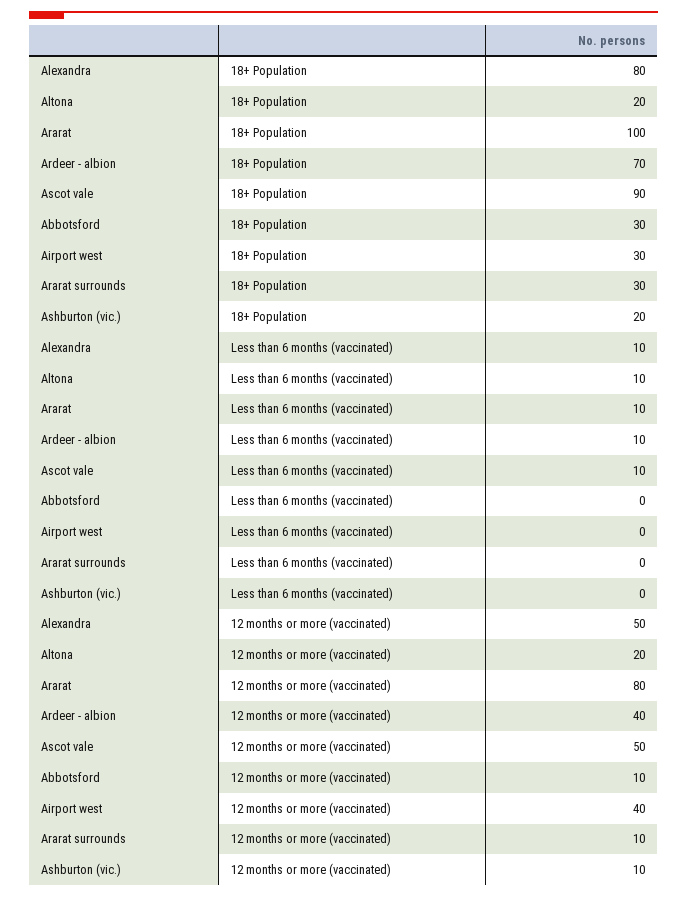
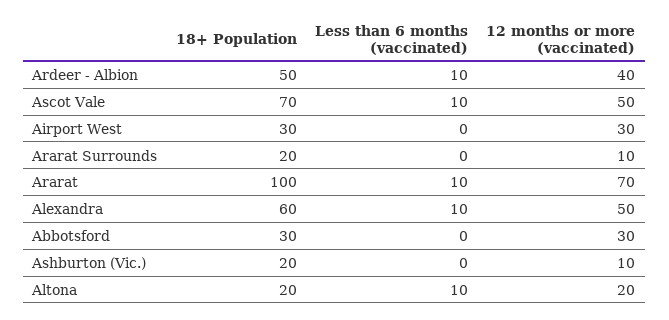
  {
    "Alexandra": {
-     "18+ Population": 80,
+     "18+ Population": 60,
      "Less than 6 months (vaccinated)": 10,
      "12 months or more (vaccinated)": 50
    },
    "Altona": {
      "18+ Population": 20,
      "Less than 6 months (vaccinated)": 10,
      "12 months or more (vaccinated)": 20
    },
    "Ararat": {
      "18+ Population": 100,
      "Less than 6 months (vaccinated)": 10,
-     "12 months or more (vaccinated)": 80
+     "12 months or more (vaccinated)": 70
    },
    "Ardeer - albion": {
-     "18+ Population": 70,
+     "18+ Population": 50,
      "Less than 6 months (vaccinated)": 10,
      "12 months or more (vaccinated)": 40
    },
    "Ascot vale": {
-     "18+ Population": 90,
+     "18+ Population": 70,
      "Less than 6 months (vaccinated)": 10,
      "12 months or more (vaccinated)": 50
    },
    "Abbotsford": {
      "18+ Population": 30,
      "Less than 6 months (vaccinated)": 0,
-     "12 months or more (vaccinated)": 10
+     "12 months or more (vaccinated)": 30
    },
    "Airport west": {
      "18+ Population": 30,
      "Less than 6 months (vaccinated)": 0,
-     "12 months or more (vaccinated)": 40
+     "12 months or more (vaccinated)": 30
    },
    "Ararat surrounds": {
-     "18+ Population": 30,
+     "18+ Population": 20,
      "Less than 6 months (vaccinated)": 0,
      "12 months or more (vaccinated)": 10
    },
    "Ashburton (vic.)": {
      "18+ Population": 20,
      "Less than 6 months (vaccinated)": 0,
      "12 months or more (vaccinated)": 10
    }
  }

